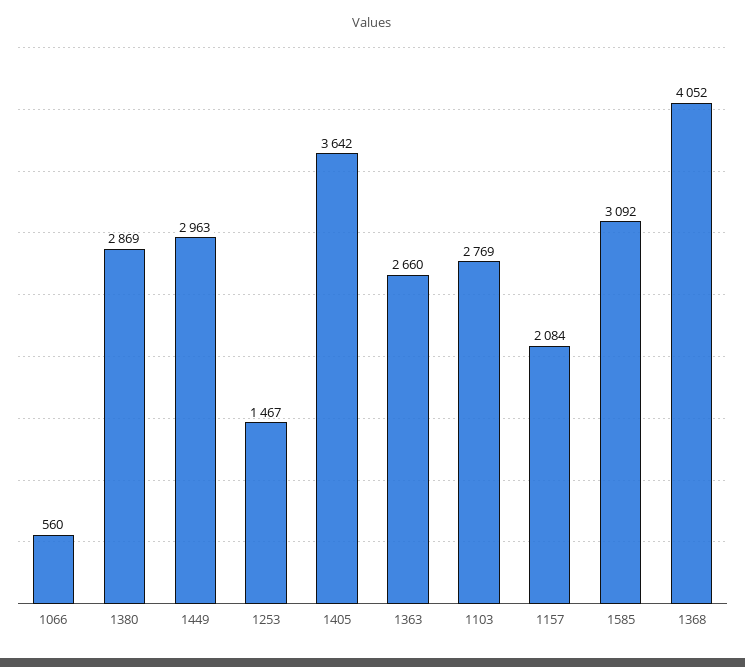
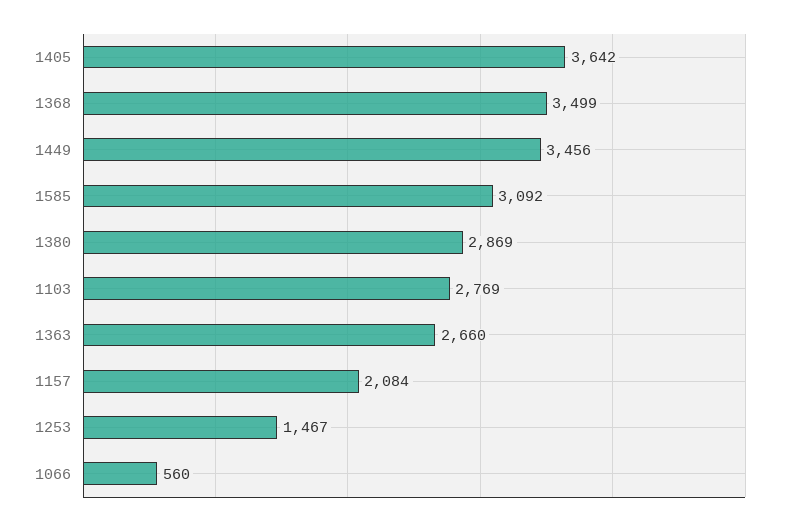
  {
    "1066": 560,
    "1380": 2869,
-   "1449": 2963,
+   "1449": 3456,
    "1253": 1467,
    "1405": 3642,
    "1363": 2660,
    "1103": 2769,
    "1157": 2084,
    "1585": 3092,
-   "1368": 4052
+   "1368": 3499
  }

